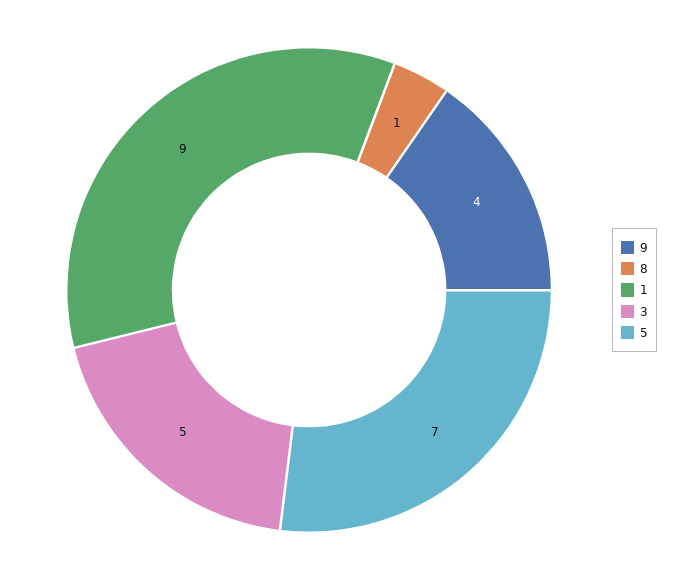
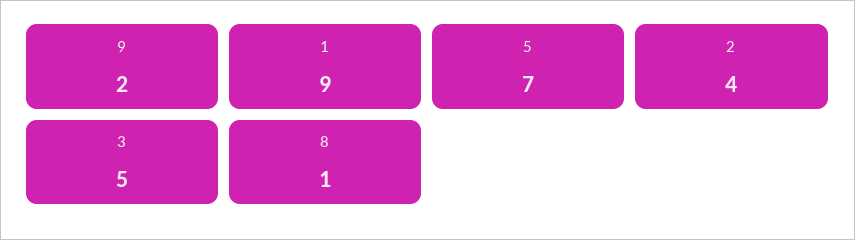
  {
-   "9": 4,
+   "9": 2,
    "8": 1,
    "1": 9,
    "3": 5,
-   "5": 7
+   "5": 7,
+   "2": 4
  }

